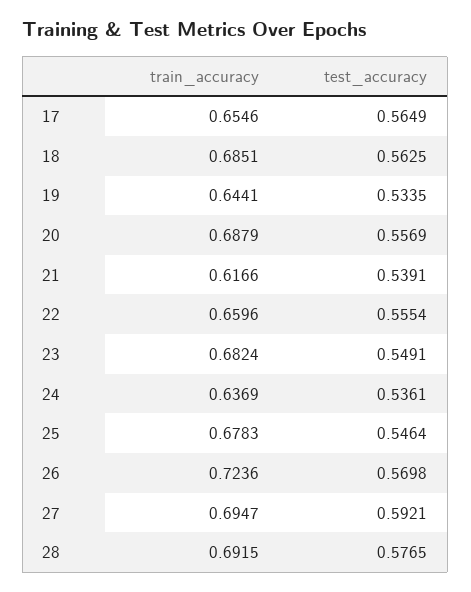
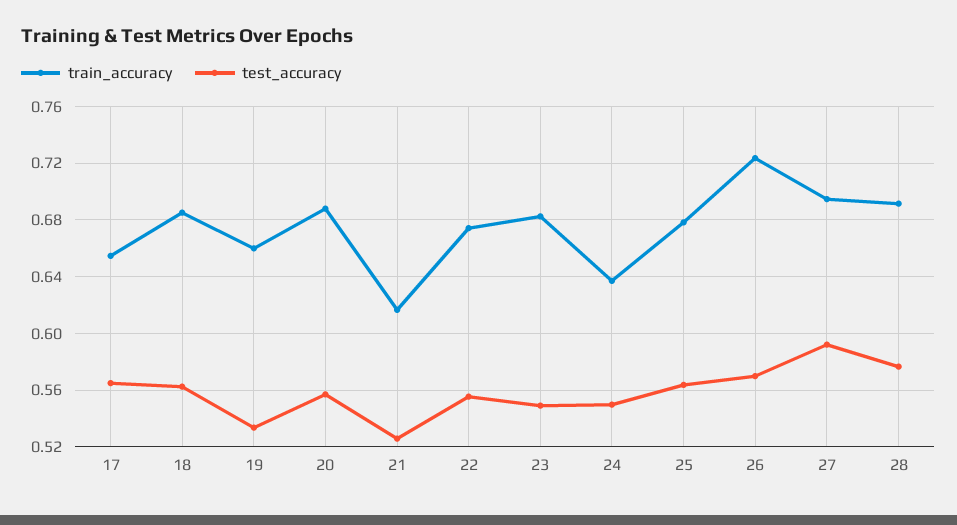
  {
    "train_accuracy": {
      "17": 0.6546,
      "18": 0.6851,
-     "19": 0.6441,
+     "19": 0.66,
      "20": 0.6879,
      "21": 0.6166,
-     "22": 0.6596,
+     "22": 0.675,
      "23": 0.6824,
      "24": 0.6369,
      "25": 0.6783,
      "26": 0.7236,
      "27": 0.6947,
      "28": 0.6915
    },
    "test_accuracy": {
      "17": 0.5649,
      "18": 0.5625,
      "19": 0.5335,
      "20": 0.5569,
-     "21": 0.5391,
+     "21": 0.525,
      "22": 0.5554,
      "23": 0.5491,
-     "24": 0.5361,
+     "24": 0.55,
-     "25": 0.5464,
+     "25": 0.565,
      "26": 0.5698,
      "27": 0.5921,
      "28": 0.5765
    }
  }

